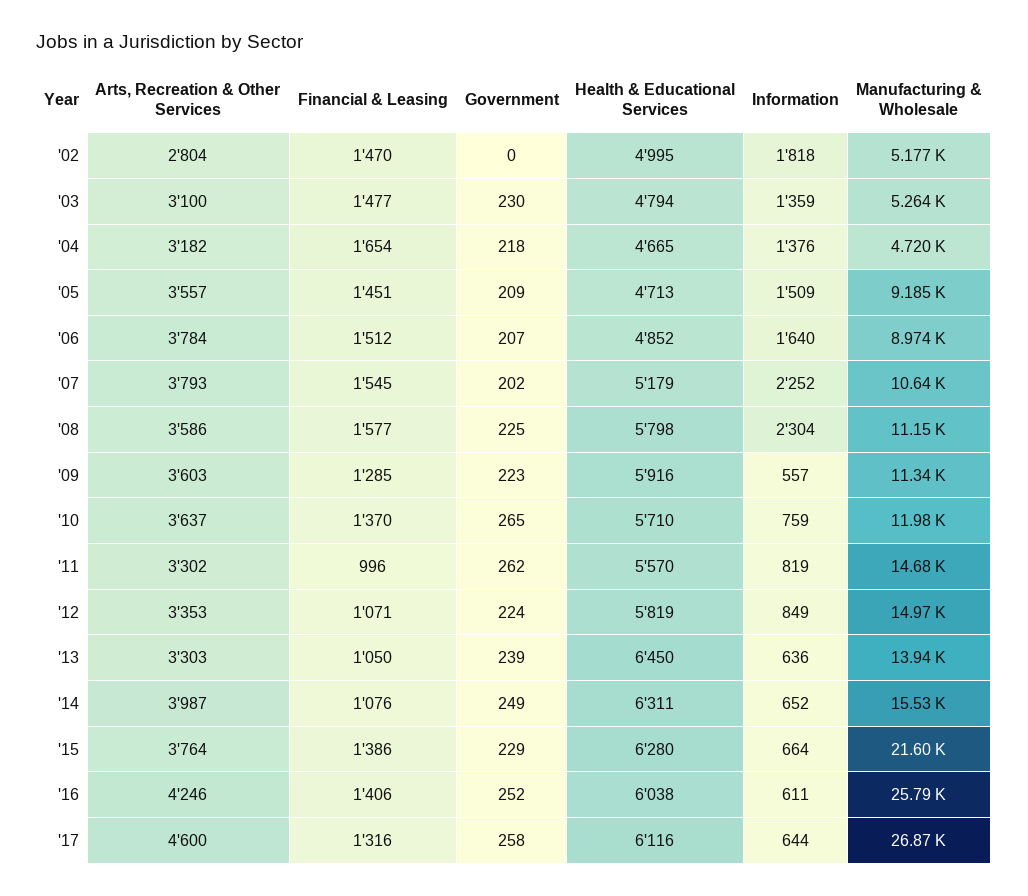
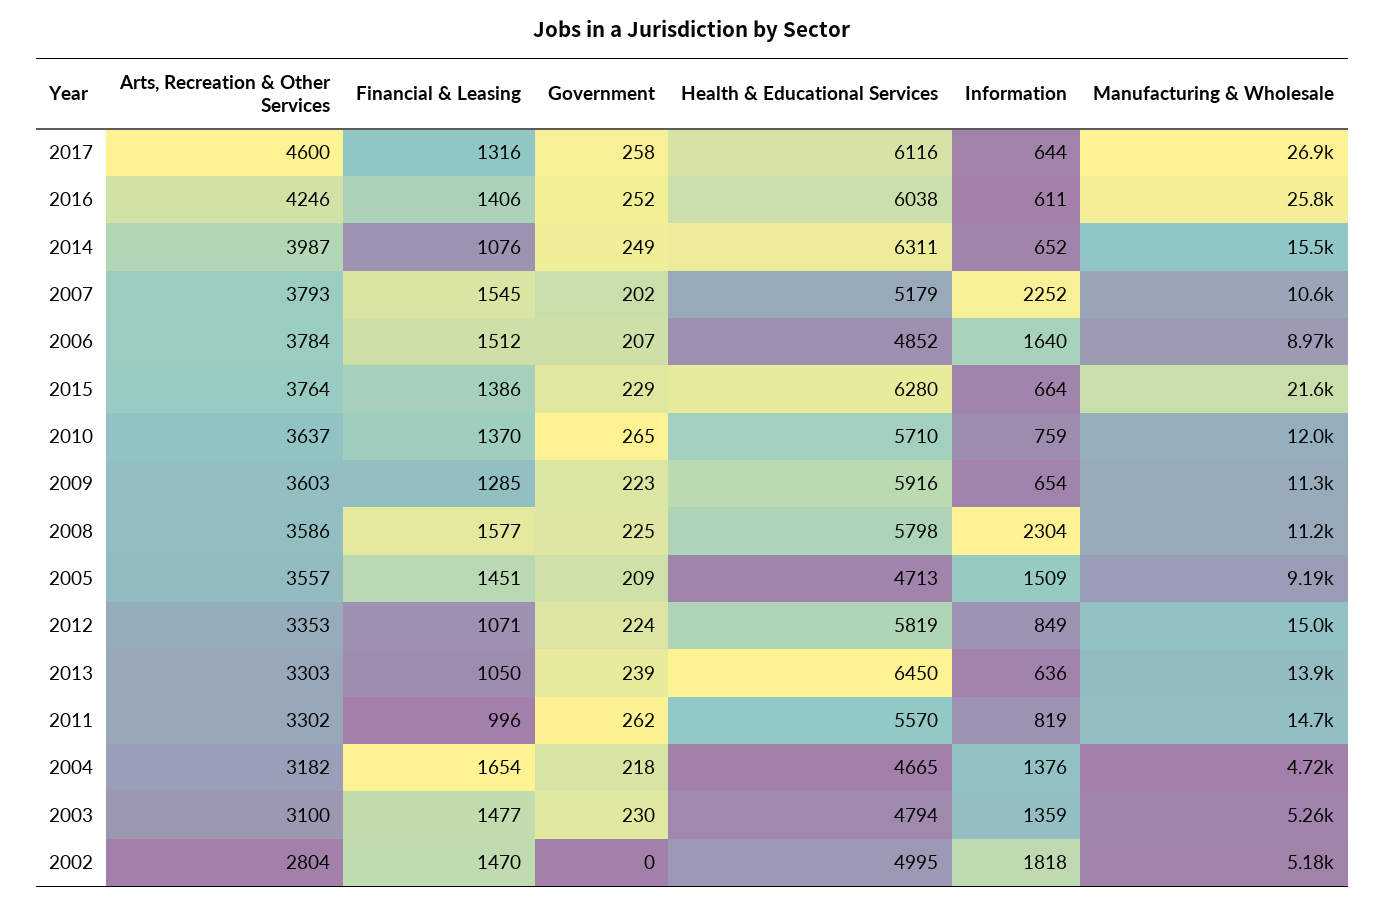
  {
    "Arts, Recreation & Other Services": {
      "'02": 2804,
      "'03": 3100,
      "'04": 3182,
      "'05": 3557,
      "'06": 3784,
      "'07": 3793,
      "'08": 3586,
      "'09": 3603,
      "'10": 3637,
      "'11": 3302,
      "'12": 3353,
      "'13": 3303,
      "'14": 3987,
      "'15": 3764,
      "'16": 4246,
      "'17": 4600
    },
    "Financial & Leasing": {
      "'02": 1470,
      "'03": 1477,
      "'04": 1654,
      "'05": 1451,
      "'06": 1512,
      "'07": 1545,
      "'08": 1577,
      "'09": 1285,
      "'10": 1370,
      "'11": 996,
      "'12": 1071,
      "'13": 1050,
      "'14": 1076,
      "'15": 1386,
      "'16": 1406,
      "'17": 1316
    },
    "Government": {
      "'02": 0,
      "'03": 230,
      "'04": 218,
      "'05": 209,
      "'06": 207,
      "'07": 202,
      "'08": 225,
      "'09": 223,
      "'10": 265,
      "'11": 262,
      "'12": 224,
      "'13": 239,
      "'14": 249,
      "'15": 229,
      "'16": 252,
      "'17": 258
    },
    "Health & Educational Services": {
      "'02": 4995,
      "'03": 4794,
      "'04": 4665,
      "'05": 4713,
      "'06": 4852,
      "'07": 5179,
      "'08": 5798,
      "'09": 5916,
      "'10": 5710,
      "'11": 5570,
      "'12": 5819,
      "'13": 6450,
      "'14": 6311,
      "'15": 6280,
      "'16": 6038,
      "'17": 6116
    },
    "Information": {
      "'02": 1818,
      "'03": 1359,
      "'04": 1376,
      "'05": 1509,
      "'06": 1640,
      "'07": 2252,
      "'08": 2304,
-     "'09": 557,
+     "'09": 654,
      "'10": 759,
      "'11": 819,
      "'12": 849,
      "'13": 636,
      "'14": 652,
      "'15": 664,
      "'16": 611,
      "'17": 644
    },
    "Manufacturing & Wholesale": {
      "'02": 5177,
      "'03": 5264,
      "'04": 4720,
      "'05": 9185,
      "'06": 8974,
      "'07": 10640,
      "'08": 11150,
      "'09": 11340,
      "'10": 11980,
      "'11": 14680,
      "'12": 14970,
      "'13": 13940,
      "'14": 15530,
      "'15": 21600,
      "'16": 25790,
      "'17": 26870
    }
  }

